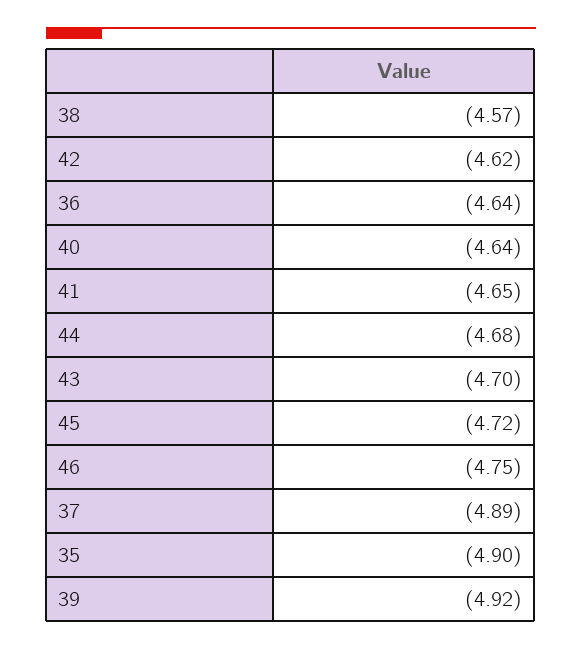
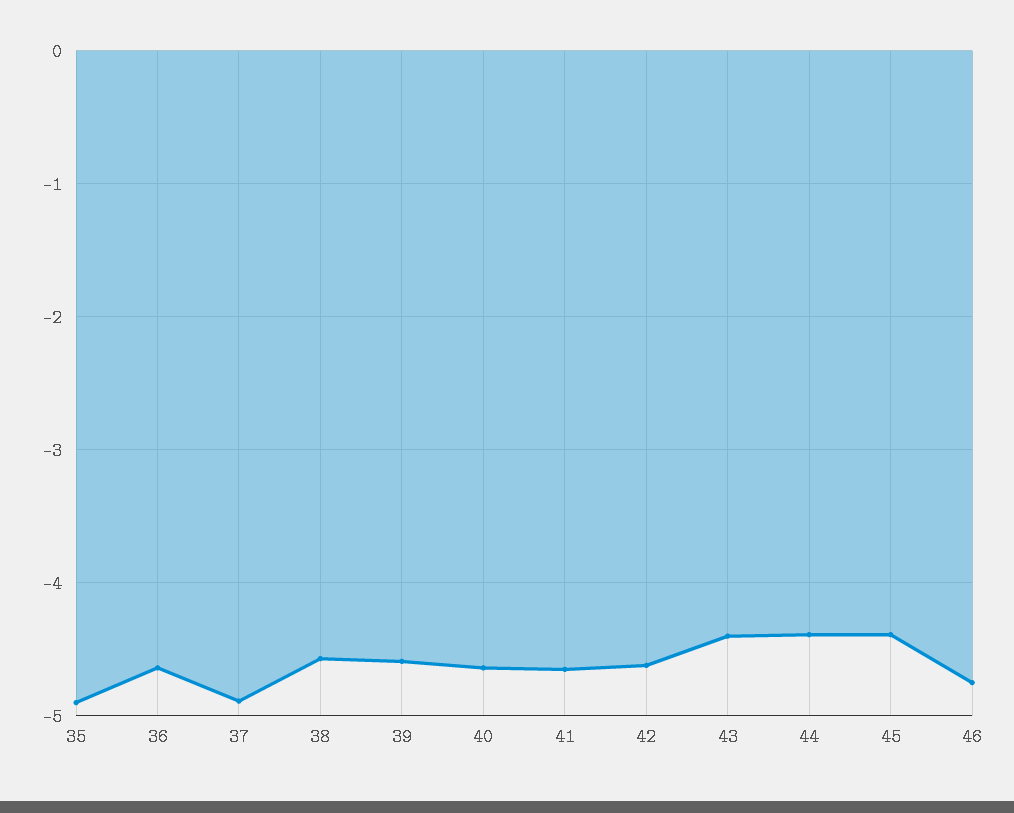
  {
    "38": -4.57,
    "42": -4.62,
    "36": -4.64,
    "40": -4.64,
    "41": -4.65,
-   "44": -4.68,
+   "44": -4.4,
-   "43": -4.7,
+   "43": -4.4,
-   "45": -4.72,
+   "45": -4.4,
    "46": -4.75,
    "37": -4.89,
    "35": -4.9,
-   "39": -4.92
+   "39": -4.6
  }

